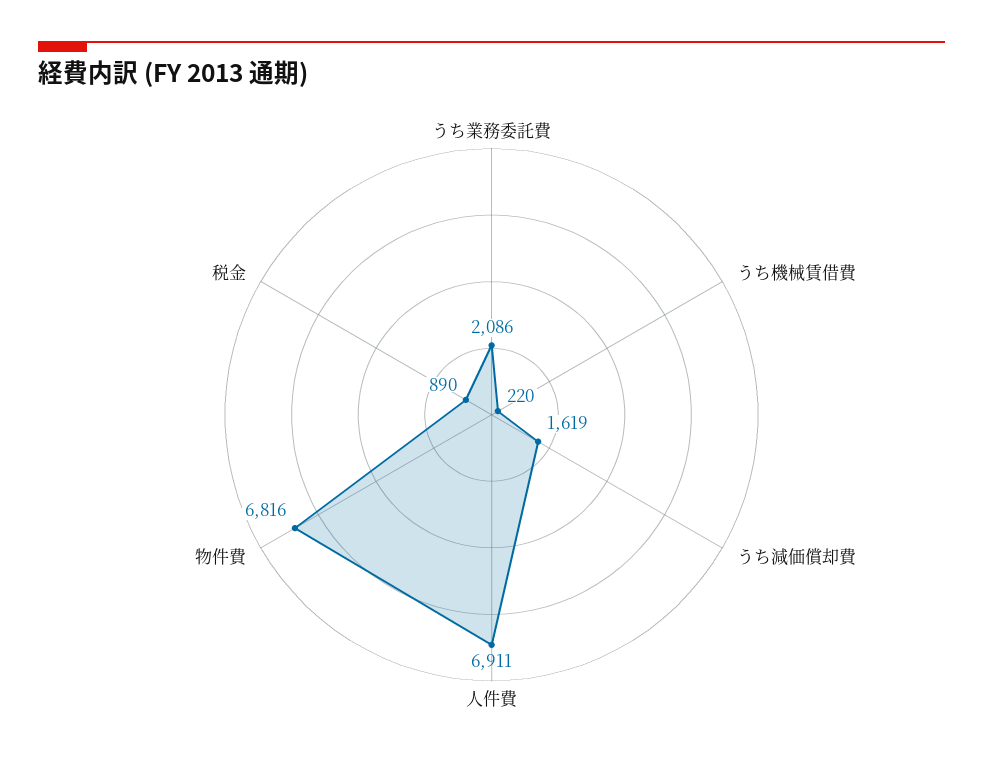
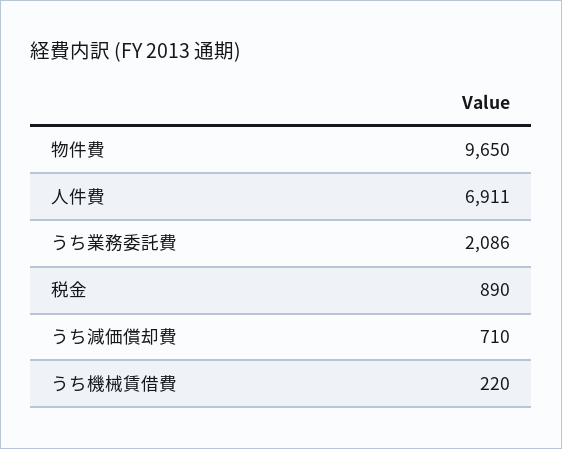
  {
    "うち業務委託費": 2086,
    "うち機械賃借費": 220,
-   "うち減価償却費": 1619,
+   "うち減価償却費": 710,
    "人件費": 6911,
-   "物件費": 6816,
+   "物件費": 9650,
    "税金": 890
  }

